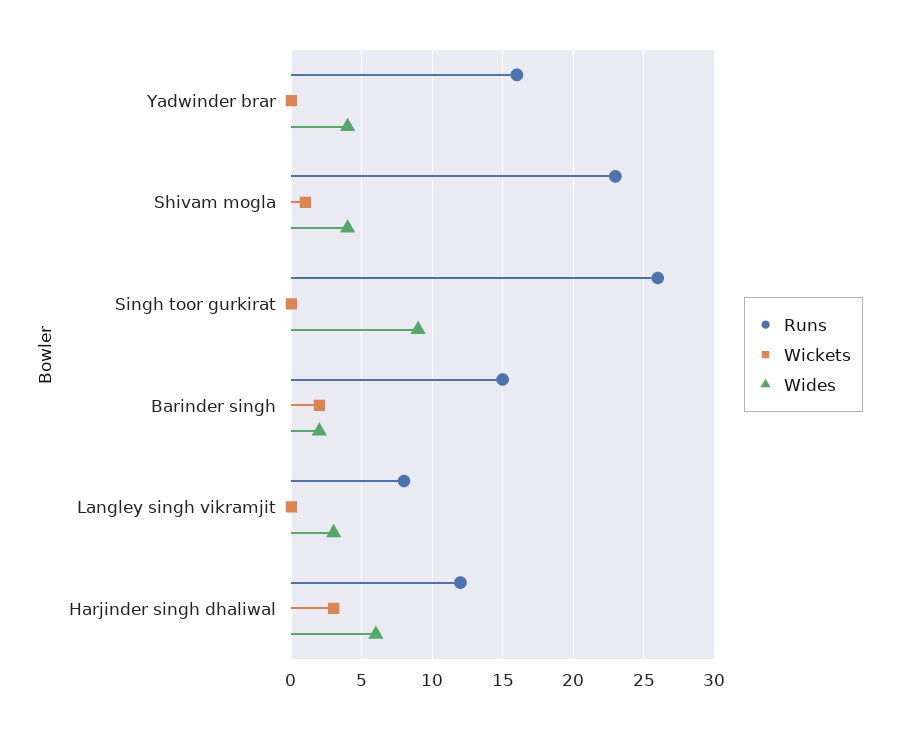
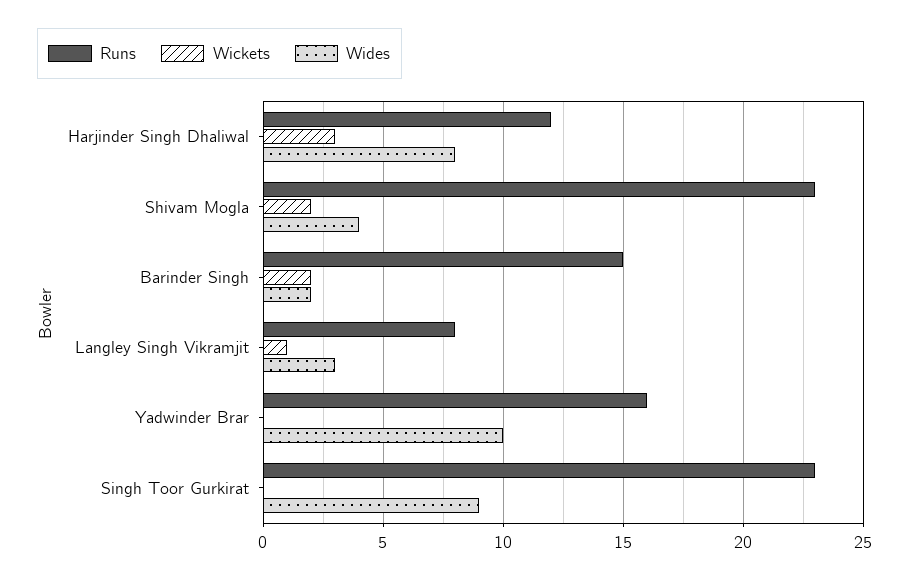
  {
    "Runs": {
      "Yadwinder brar": 16,
      "Shivam mogla": 23,
-     "Singh toor gurkirat": 26,
+     "Singh toor gurkirat": 23,
      "Barinder singh": 15,
      "Langley singh vikramjit": 8,
      "Harjinder singh dhaliwal": 12
    },
    "Wickets": {
      "Yadwinder brar": 0,
-     "Shivam mogla": 1,
+     "Shivam mogla": 2,
      "Singh toor gurkirat": 0,
      "Barinder singh": 2,
-     "Langley singh vikramjit": 0,
+     "Langley singh vikramjit": 1,
      "Harjinder singh dhaliwal": 3
    },
    "Wides": {
-     "Yadwinder brar": 4,
+     "Yadwinder brar": 10,
      "Shivam mogla": 4,
      "Singh toor gurkirat": 9,
      "Barinder singh": 2,
      "Langley singh vikramjit": 3,
-     "Harjinder singh dhaliwal": 6
+     "Harjinder singh dhaliwal": 8
    }
  }

